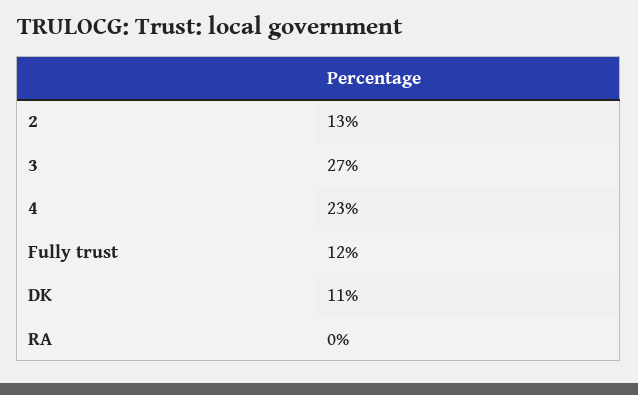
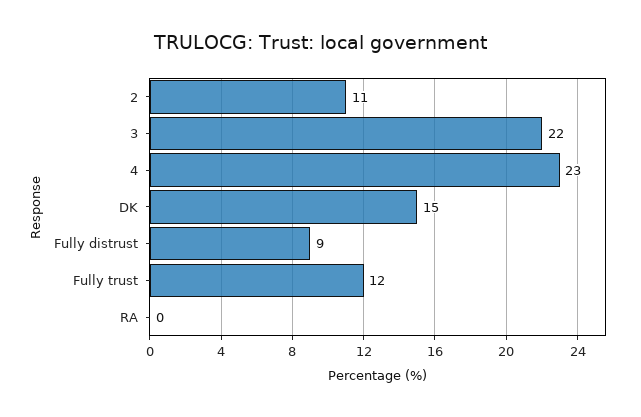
  {
-   "2": 13,
+   "2": 11,
-   "3": 27,
+   "3": 22,
    "4": 23,
    "Fully trust": 12,
-   "DK": 11,
+   "DK": 15,
-   "RA": 0
+   "RA": 0,
+   "Fully distrust": 9
  }

